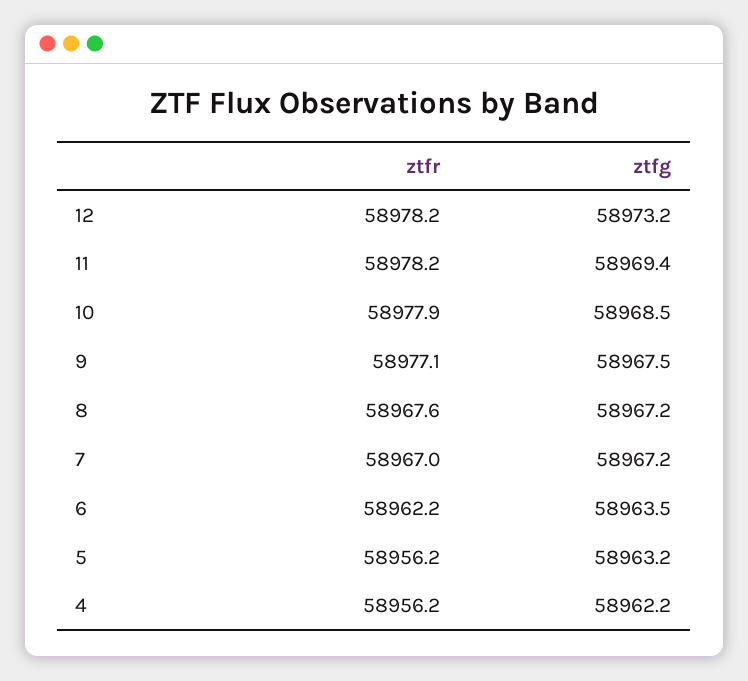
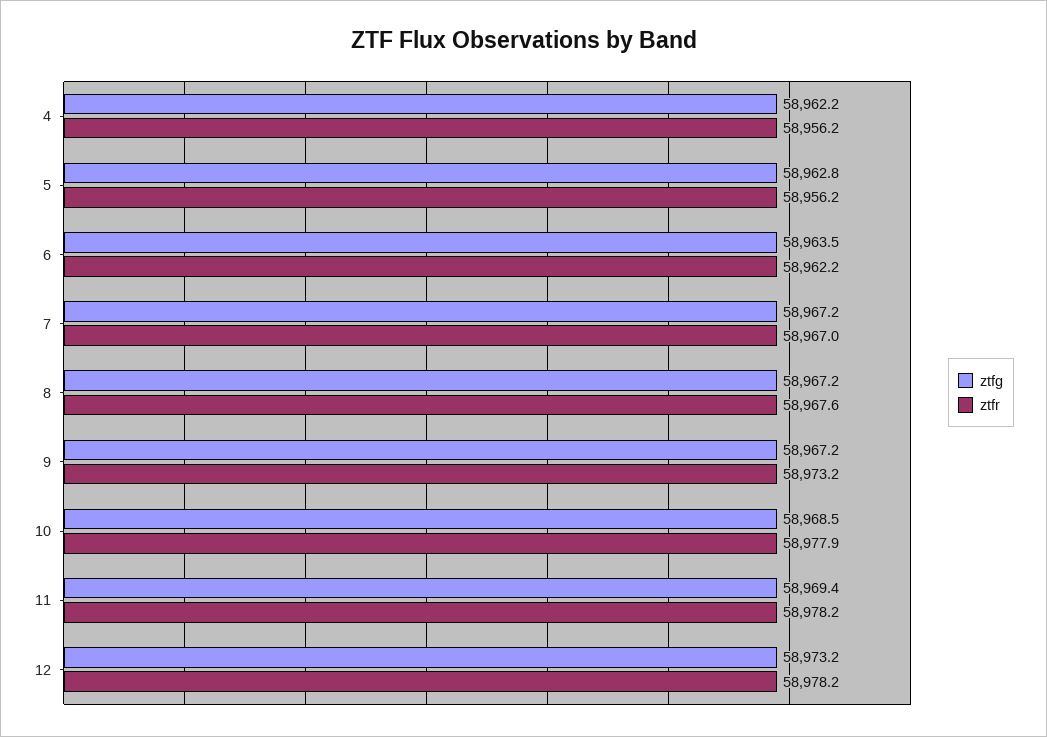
  {
    "ztfr": {
      "12": 58978.2,
      "11": 58978.2,
      "10": 58977.9,
-     "9": 58977.1,
+     "9": 58973.2,
      "8": 58967.6,
      "7": 58967,
      "6": 58962.2,
      "5": 58956.2,
      "4": 58956.2
    },
    "ztfg": {
      "12": 58973.2,
      "11": 58969.4,
      "10": 58968.5,
-     "9": 58967.5,
+     "9": 58967.2,
      "8": 58967.2,
      "7": 58967.2,
      "6": 58963.5,
-     "5": 58963.2,
+     "5": 58962.8,
      "4": 58962.2
    }
  }

